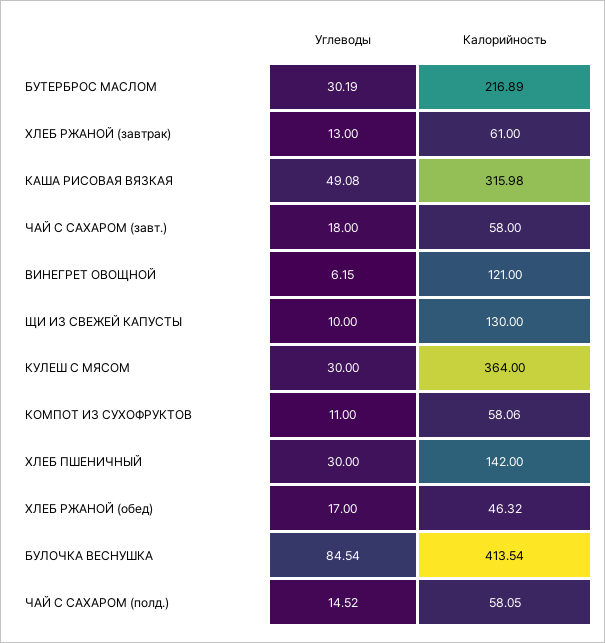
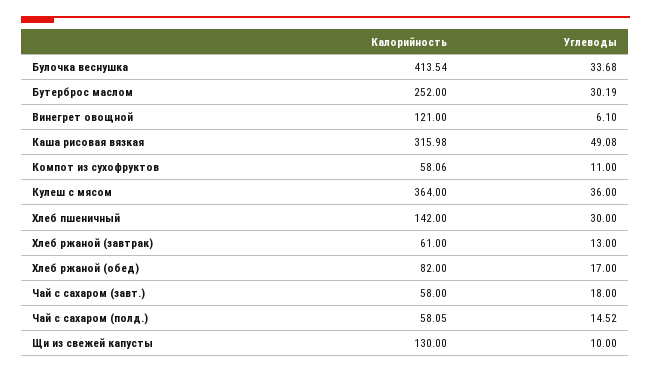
  {
    "Углеводы": {
      "БУТЕРБРОС МАСЛОМ": 30.19,
      "ХЛЕБ РЖАНОЙ (завтрак)": 13,
      "КАША РИСОВАЯ ВЯЗКАЯ": 49.08,
      "ЧАЙ С САХАРОМ (завт.)": 18,
-     "ВИНЕГРЕТ ОВОЩНОЙ": 6.15,
+     "ВИНЕГРЕТ ОВОЩНОЙ": 6.1,
      "ЩИ ИЗ СВЕЖЕЙ КАПУСТЫ": 10,
-     "КУЛЕШ С МЯСОМ": 30,
+     "КУЛЕШ С МЯСОМ": 36,
      "КОМПОТ ИЗ СУХОФРУКТОВ": 11,
      "ХЛЕБ ПШЕНИЧНЫЙ": 30,
      "ХЛЕБ РЖАНОЙ (обед)": 17,
-     "БУЛОЧКА ВЕСНУШКА": 84.54,
+     "БУЛОЧКА ВЕСНУШКА": 33.68,
      "ЧАЙ С САХАРОМ (полд.)": 14.52
    },
    "Калорийность": {
-     "БУТЕРБРОС МАСЛОМ": 216.89,
+     "БУТЕРБРОС МАСЛОМ": 252,
      "ХЛЕБ РЖАНОЙ (завтрак)": 61,
      "КАША РИСОВАЯ ВЯЗКАЯ": 315.98,
      "ЧАЙ С САХАРОМ (завт.)": 58,
      "ВИНЕГРЕТ ОВОЩНОЙ": 121,
      "ЩИ ИЗ СВЕЖЕЙ КАПУСТЫ": 130,
      "КУЛЕШ С МЯСОМ": 364,
      "КОМПОТ ИЗ СУХОФРУКТОВ": 58.06,
      "ХЛЕБ ПШЕНИЧНЫЙ": 142,
-     "ХЛЕБ РЖАНОЙ (обед)": 46.32,
+     "ХЛЕБ РЖАНОЙ (обед)": 82,
      "БУЛОЧКА ВЕСНУШКА": 413.54,
      "ЧАЙ С САХАРОМ (полд.)": 58.05
    }
  }

